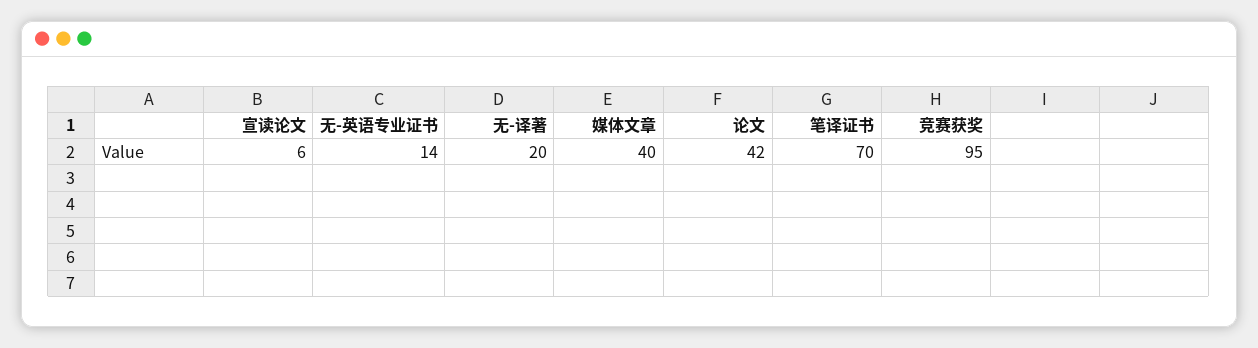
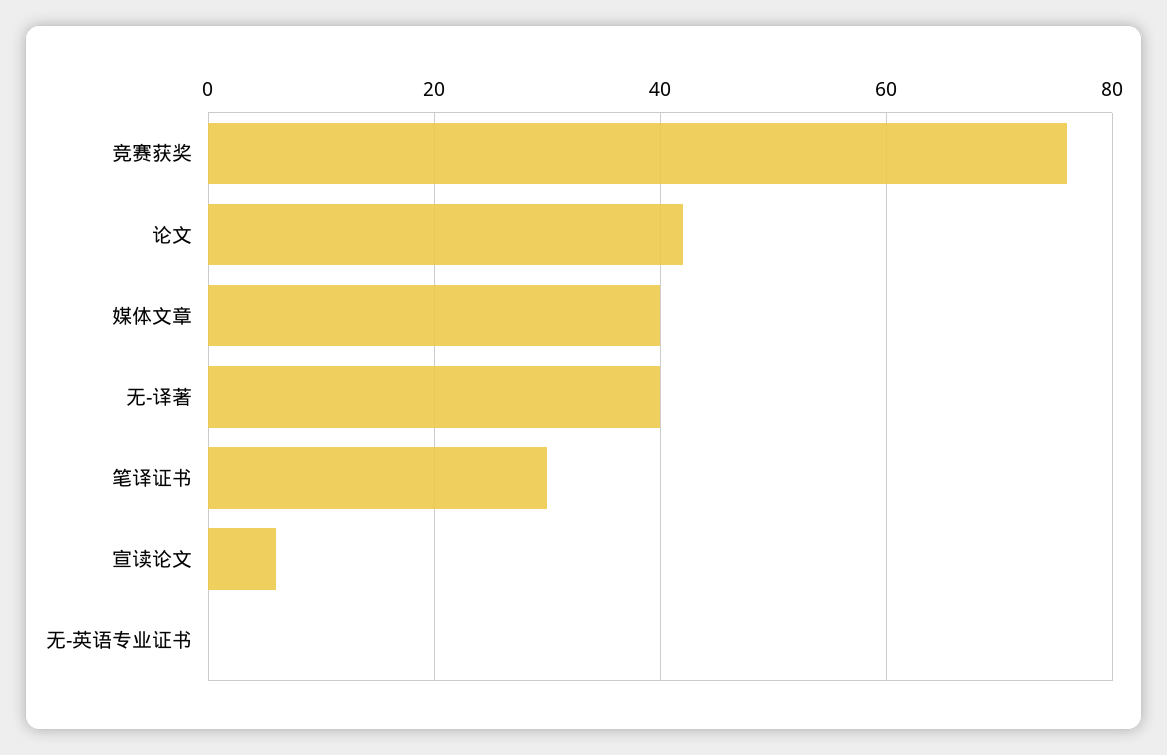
  {
    "宣读论文": 6,
-   "无-英语专业证书": 14,
+   "无-英语专业证书": 0,
-   "无-译著": 20,
+   "无-译著": 40,
    "媒体文章": 40,
    "论文": 42,
-   "笔译证书": 70,
+   "笔译证书": 30,
-   "竞赛获奖": 95
+   "竞赛获奖": 75
  }

